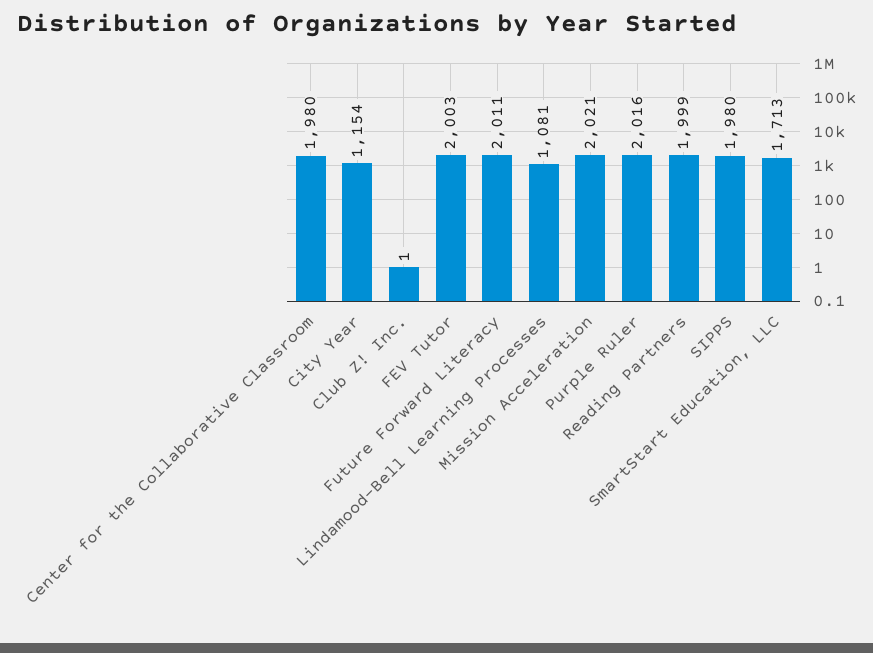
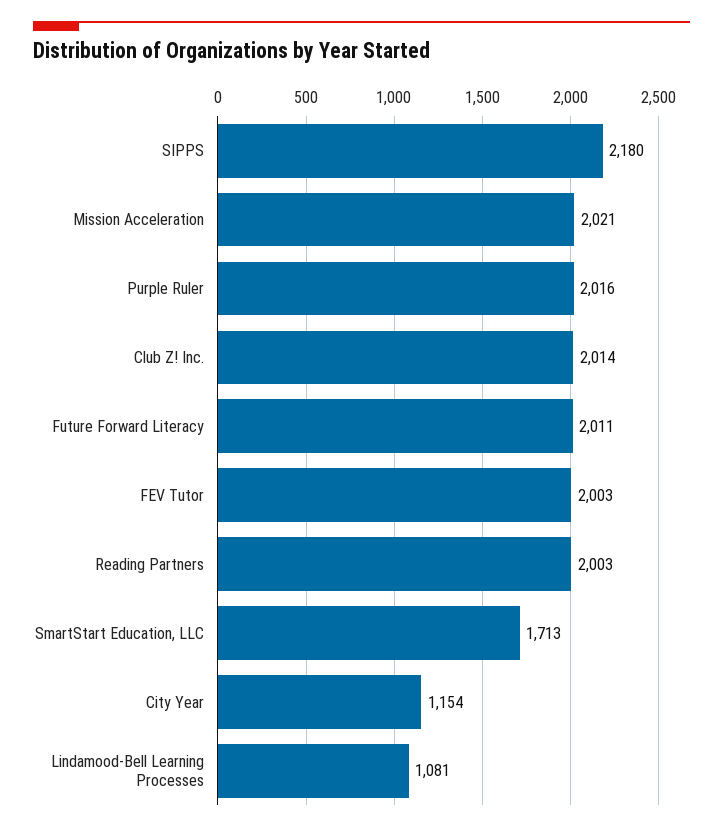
  {
-   "Center for the Collaborative Classroom": 1980,
    "City Year": 1154,
-   "Club Z! Inc.": 1,
+   "Club Z! Inc.": 2014,
    "FEV Tutor": 2003,
    "Future Forward Literacy": 2011,
    "Lindamood-Bell Learning Processes": 1081,
    "Mission Acceleration": 2021,
    "Purple Ruler": 2016,
-   "Reading Partners": 1999,
+   "Reading Partners": 2003,
-   "SIPPS": 1980,
+   "SIPPS": 2180,
    "SmartStart Education, LLC": 1713
  }

